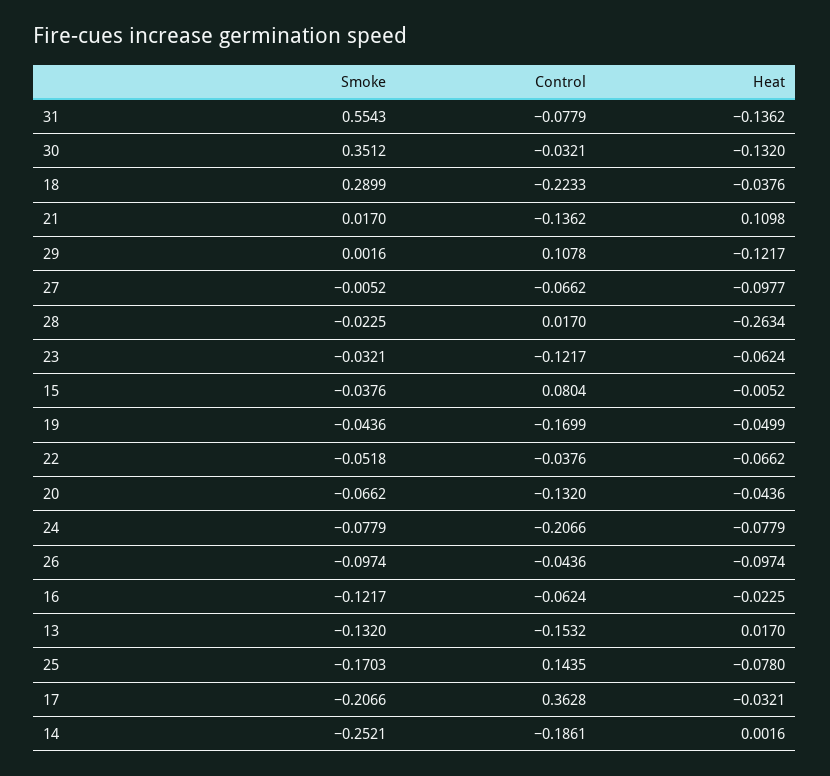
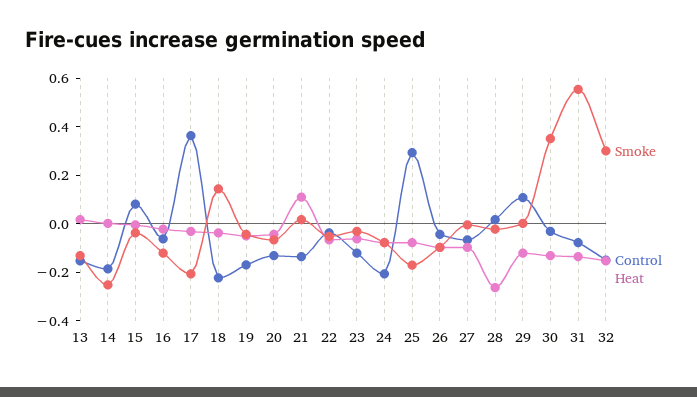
  {
    "Smoke": {
      "31": 0.5543,
      "30": 0.3512,
-     "18": 0.2899,
+     "18": 0.15,
      "21": 0.017,
      "29": 0.0016,
      "27": -0.0052,
      "28": -0.0225,
      "23": -0.0321,
      "15": -0.0376,
      "19": -0.0436,
      "22": -0.0518,
      "20": -0.0662,
      "24": -0.0779,
      "26": -0.0974,
      "16": -0.1217,
      "13": -0.132,
      "25": -0.1703,
      "17": -0.2066,
-     "14": -0.2521
+     "14": -0.2521,
+     "32": 0.3
    },
    "Control": {
      "31": -0.0779,
      "30": -0.0321,
      "18": -0.2233,
      "21": -0.1362,
      "29": 0.1078,
      "27": -0.0662,
      "28": 0.017,
      "23": -0.1217,
      "15": 0.0804,
      "19": -0.1699,
      "22": -0.0376,
      "20": -0.132,
      "24": -0.2066,
      "26": -0.0436,
      "16": -0.0624,
      "13": -0.1532,
-     "25": 0.1435,
+     "25": 0.3,
      "17": 0.3628,
-     "14": -0.1861
+     "14": -0.1861,
+     "32": -0.15
    },
    "Heat": {
      "31": -0.1362,
      "30": -0.132,
      "18": -0.0376,
      "21": 0.1098,
      "29": -0.1217,
      "27": -0.0977,
      "28": -0.2634,
      "23": -0.0624,
      "15": -0.0052,
      "19": -0.0499,
      "22": -0.0662,
      "20": -0.0436,
      "24": -0.0779,
      "26": -0.0974,
      "16": -0.0225,
      "13": 0.017,
      "25": -0.078,
      "17": -0.0321,
-     "14": 0.0016
+     "14": 0.0016,
+     "32": -0.15
    }
  }

